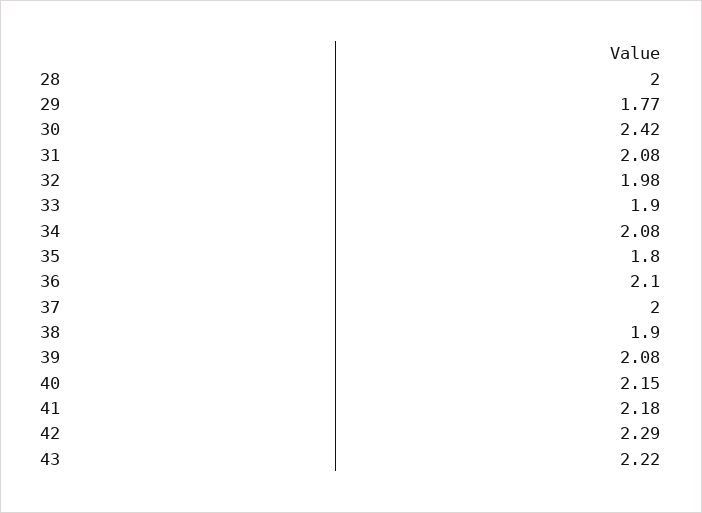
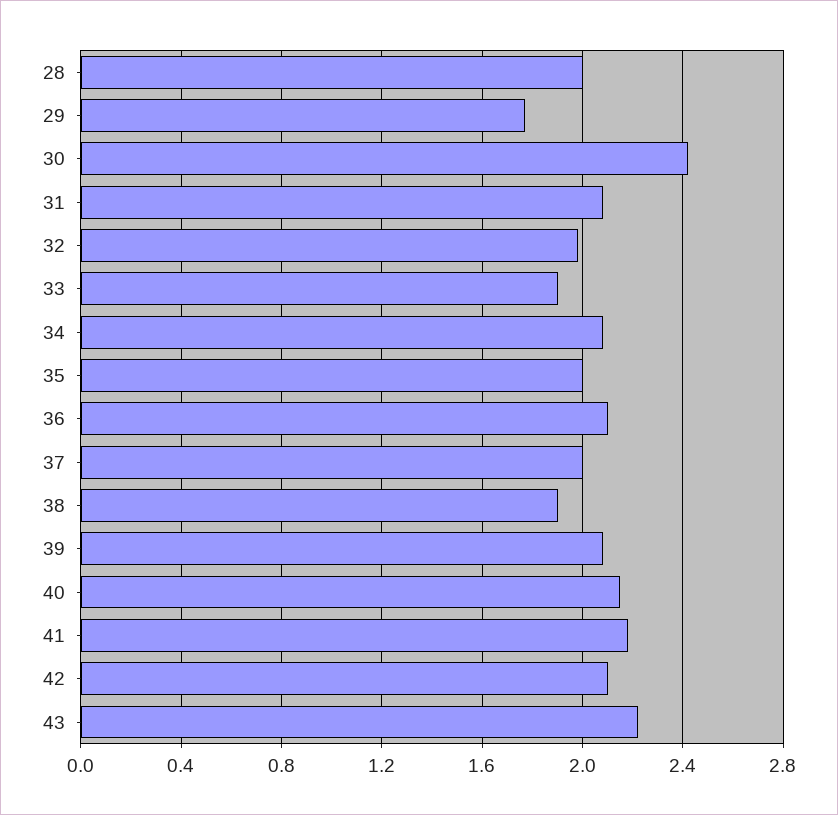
  {
    "28": 2,
    "29": 1.77,
    "30": 2.42,
    "31": 2.08,
    "32": 1.98,
    "33": 1.9,
    "34": 2.08,
-   "35": 1.8,
+   "35": 2,
    "36": 2.1,
    "37": 2,
    "38": 1.9,
    "39": 2.08,
    "40": 2.15,
    "41": 2.18,
-   "42": 2.29,
+   "42": 2.1,
    "43": 2.22
  }

